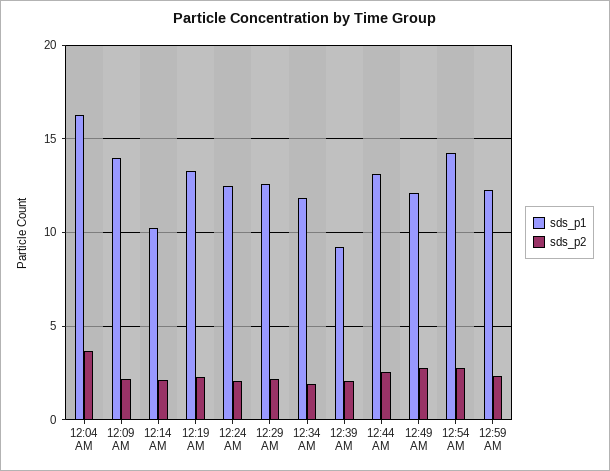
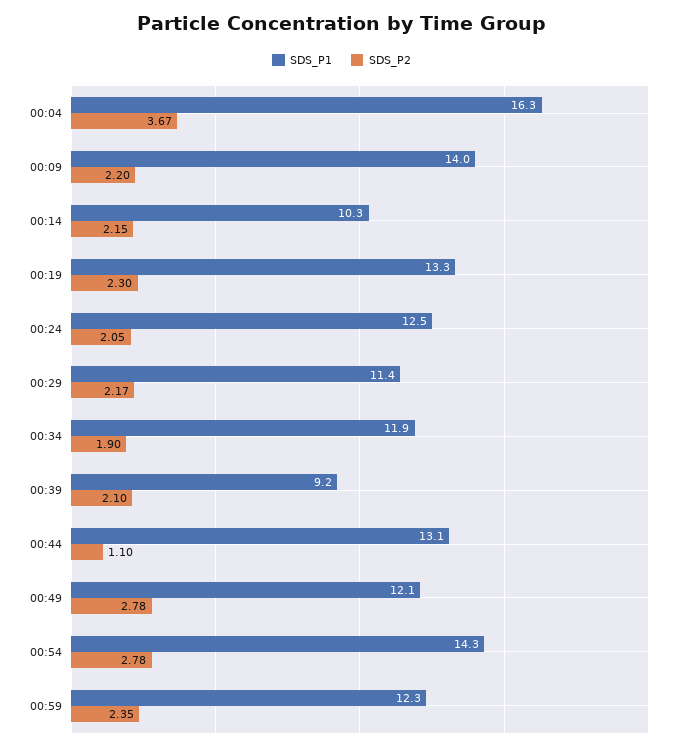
  {
    "sds_p1": {
      "12:04 AM": 16.3,
      "12:09 AM": 14,
      "12:14 AM": 10.3,
      "12:19 AM": 13.3,
      "12:24 AM": 12.5,
-     "12:29 AM": 12.5,
+     "12:29 AM": 11.4,
      "12:34 AM": 11.9,
      "12:39 AM": 9.2,
      "12:44 AM": 13.1,
      "12:49 AM": 12.1,
      "12:54 AM": 14.3,
      "12:59 AM": 12.3
    },
    "sds_p2": {
      "12:04 AM": 3.67,
      "12:09 AM": 2.2,
      "12:14 AM": 2.15,
      "12:19 AM": 2.3,
      "12:24 AM": 2.05,
      "12:29 AM": 2.17,
      "12:34 AM": 1.9,
      "12:39 AM": 2.1,
-     "12:44 AM": 2.5,
+     "12:44 AM": 1.1,
      "12:49 AM": 2.78,
      "12:54 AM": 2.78,
      "12:59 AM": 2.35
    }
  }

